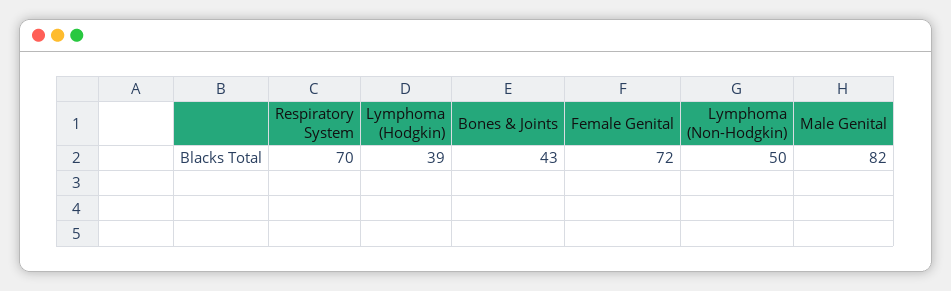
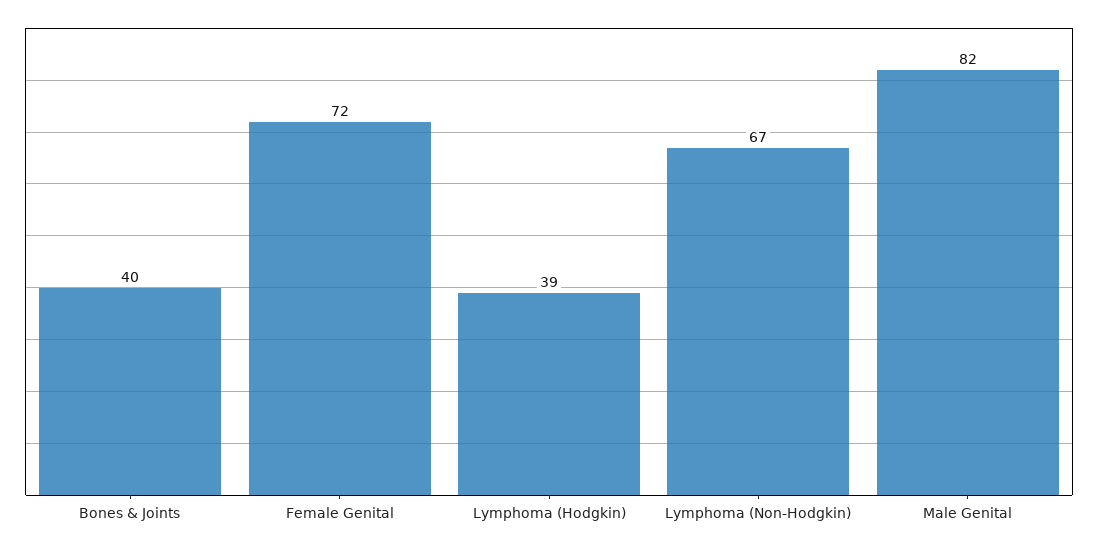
  {
-   "Respiratory System": 70,
    "Lymphoma (Hodgkin)": 39,
-   "Bones & Joints": 43,
+   "Bones & Joints": 40,
    "Female Genital": 72,
-   "Lymphoma (Non-Hodgkin)": 50,
+   "Lymphoma (Non-Hodgkin)": 67,
    "Male Genital": 82
  }

